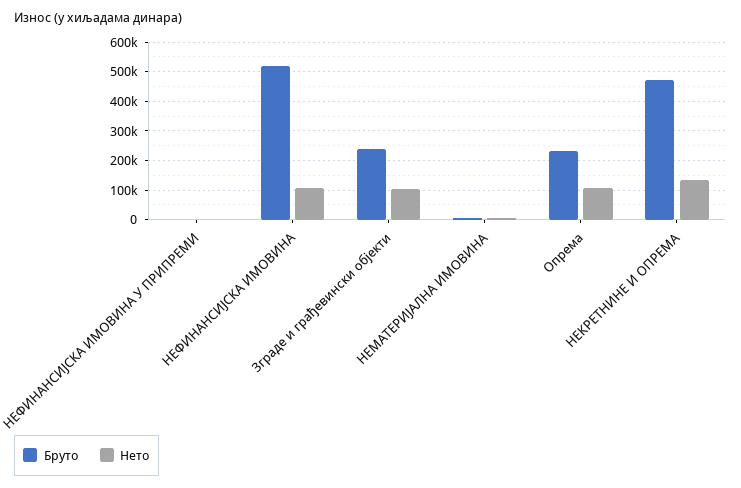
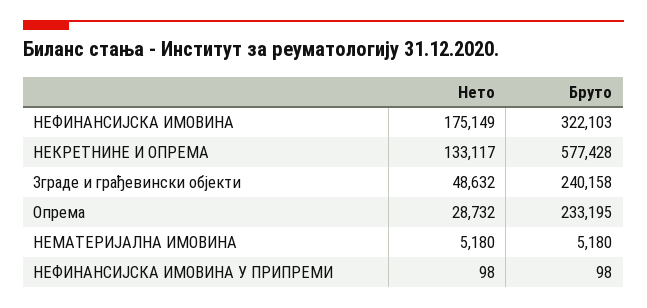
  {
    "Бруто": {
      "НЕФИНАНСИЈСКА ИМОВИНА У ПРИПРЕМИ": 98,
-     "НЕФИНАНСИЈСКА ИМОВИНА": 525000,
+     "НЕФИНАНСИЈСКА ИМОВИНА": 322103,
      "Зграде и грађевински објекти": 240158,
      "НЕМАТЕРИЈАЛНА ИМОВИНА": 5180,
      "Опрема": 233195,
-     "НЕКРЕТНИНЕ И ОПРЕМА": 475000
+     "НЕКРЕТНИНЕ И ОПРЕМА": 577428
    },
    "Нето": {
      "НЕФИНАНСИЈСКА ИМОВИНА У ПРИПРЕМИ": 98,
-     "НЕФИНАНСИЈСКА ИМОВИНА": 100000,
+     "НЕФИНАНСИЈСКА ИМОВИНА": 175149,
-     "Зграде и грађевински објекти": 100000,
+     "Зграде и грађевински објекти": 48632,
      "НЕМАТЕРИЈАЛНА ИМОВИНА": 5180,
-     "Опрема": 100000,
+     "Опрема": 28732,
      "НЕКРЕТНИНЕ И ОПРЕМА": 133117
    }
  }

